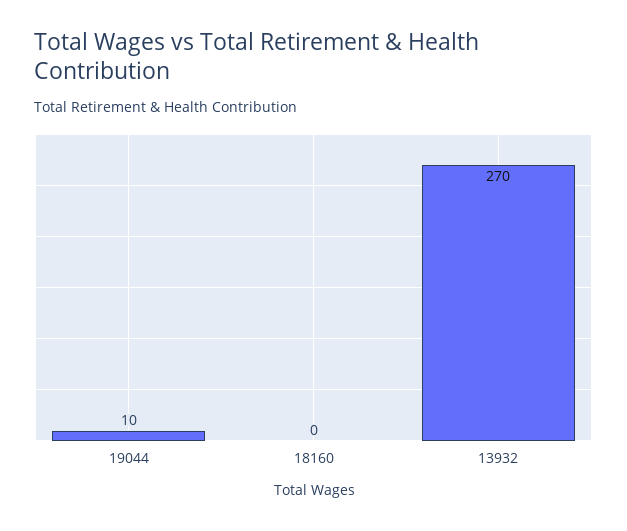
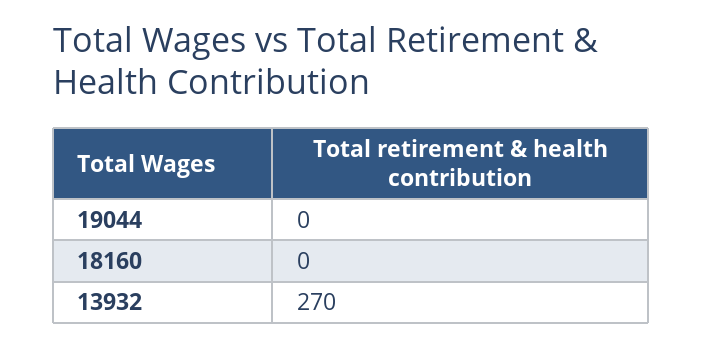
  {
-   "19044": 10,
+   "19044": 0,
    "18160": 0,
    "13932": 270
  }

